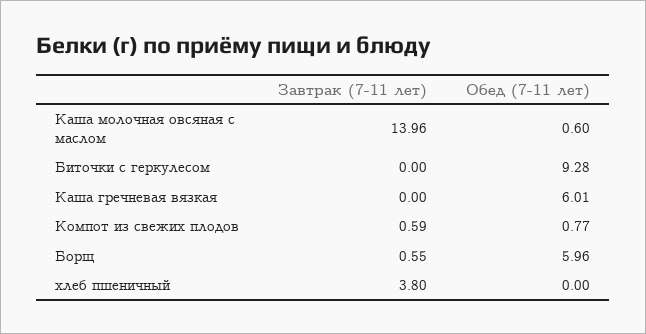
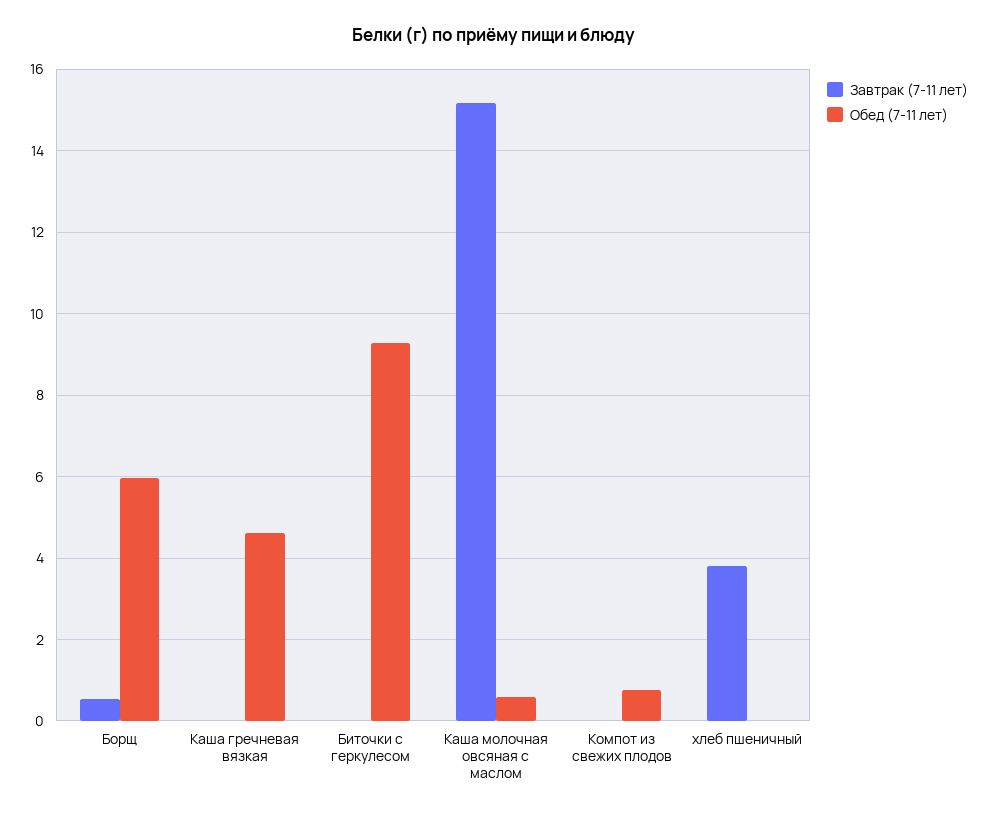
  {
    "Завтрак (7-11 лет)": {
-     "Каша молочная овсяная с маслом": 13.96,
+     "Каша молочная овсяная с маслом": 15.2,
      "Биточки с геркулесом": 0,
      "Каша гречневая вязкая": 0,
-     "Компот из свежих плодов": 0.59,
+     "Компот из свежих плодов": 0,
      "Борщ": 0.55,
      "хлеб пшеничный": 3.8
    },
    "Обед (7-11 лет)": {
      "Каша молочная овсяная с маслом": 0.6,
      "Биточки с геркулесом": 9.28,
-     "Каша гречневая вязкая": 6.01,
+     "Каша гречневая вязкая": 4.6,
      "Компот из свежих плодов": 0.77,
      "Борщ": 5.96,
      "хлеб пшеничный": 0
    }
  }

